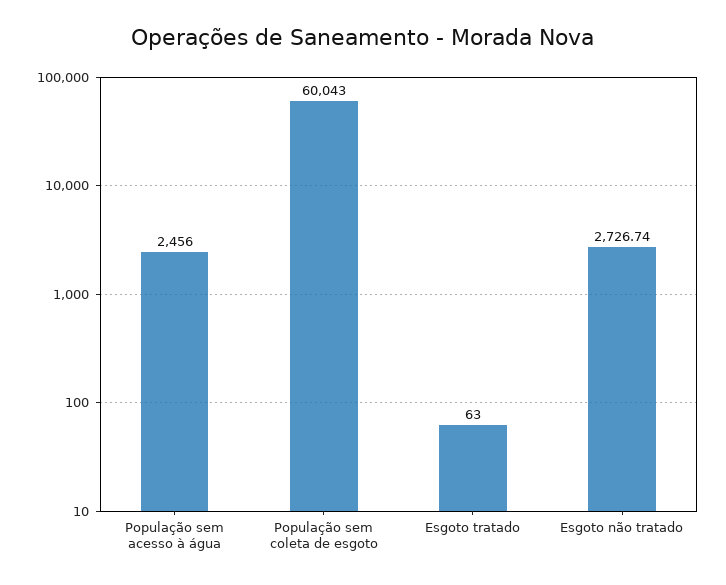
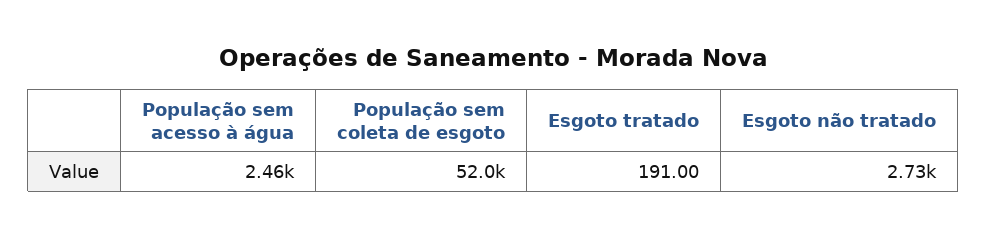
  {
    "População sem acesso à água": 2456,
-   "População sem coleta de esgoto": 60043,
+   "População sem coleta de esgoto": 52000,
-   "Esgoto tratado": 63,
+   "Esgoto tratado": 191,
    "Esgoto não tratado": 2726.74
  }

